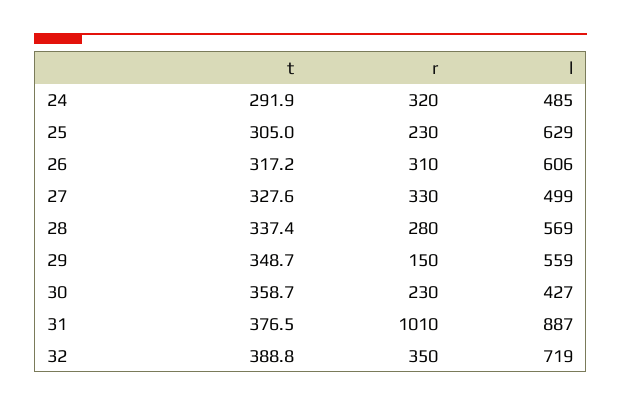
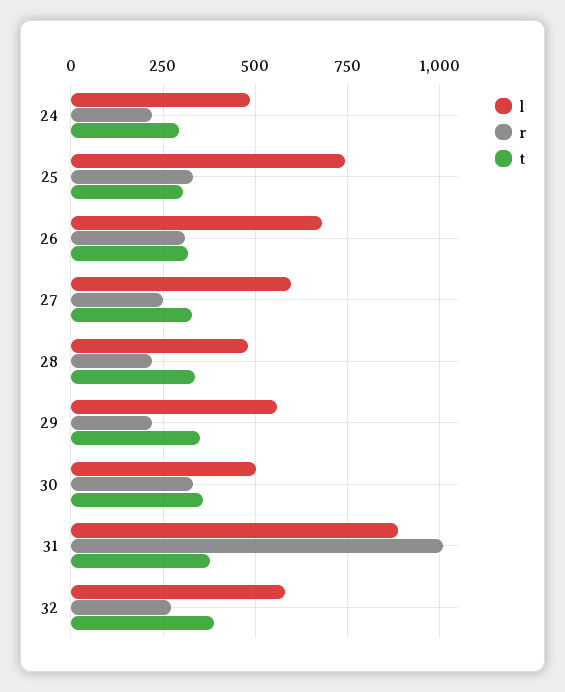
  {
    "t": {
      "24": 291.9,
      "25": 305,
      "26": 317.2,
      "27": 327.6,
      "28": 337.4,
      "29": 348.7,
      "30": 358.7,
      "31": 376.5,
      "32": 388.8
    },
    "r": {
-     "24": 320,
+     "24": 225,
-     "25": 230,
+     "25": 325,
      "26": 310,
-     "27": 330,
+     "27": 250,
-     "28": 280,
+     "28": 225,
-     "29": 150,
+     "29": 225,
-     "30": 230,
+     "30": 325,
      "31": 1010,
-     "32": 350
+     "32": 275
    },
    "l": {
      "24": 485,
-     "25": 629,
+     "25": 750,
-     "26": 606,
+     "26": 675,
-     "27": 499,
+     "27": 600,
-     "28": 569,
+     "28": 475,
      "29": 559,
-     "30": 427,
+     "30": 500,
      "31": 887,
-     "32": 719
+     "32": 575
    }
  }

